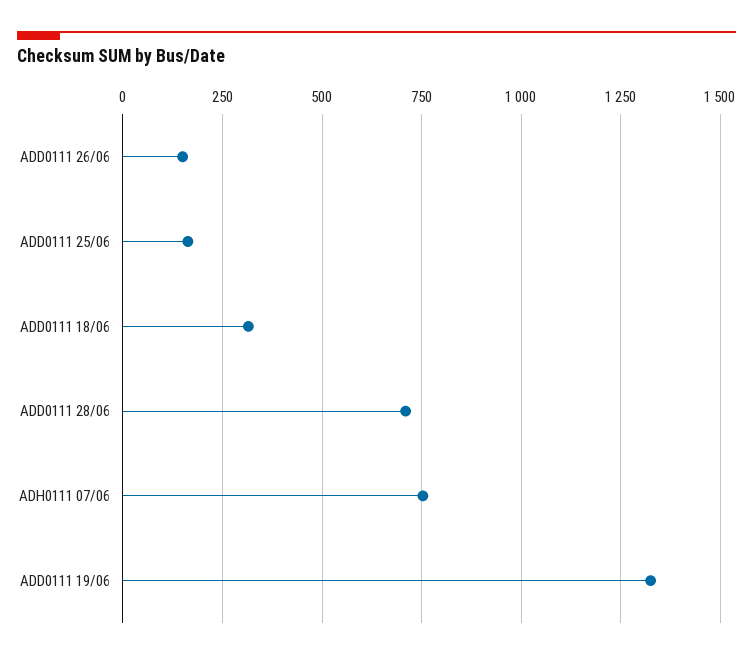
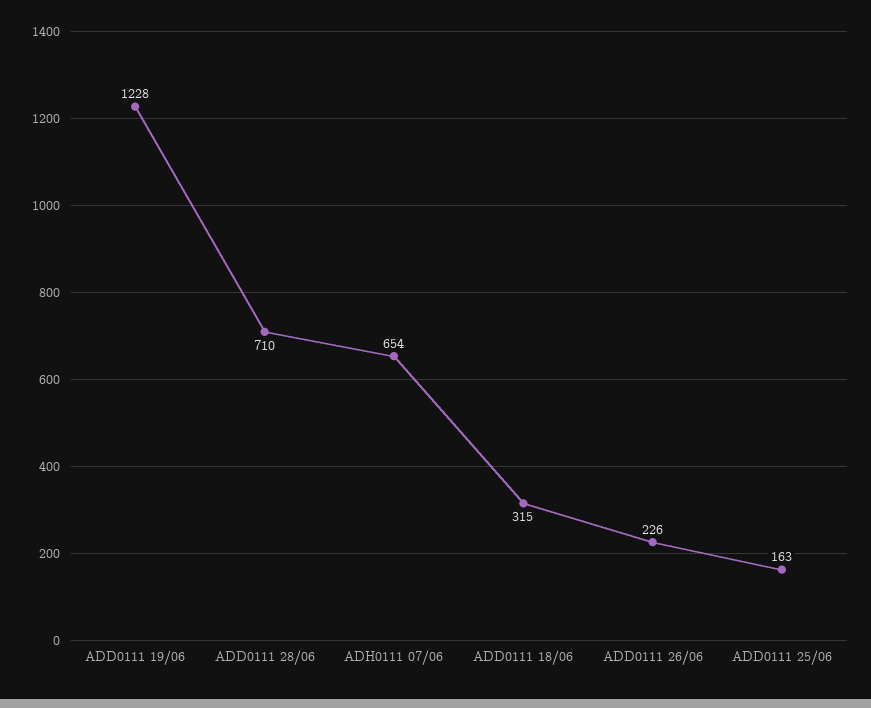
  {
-   "ADD0111 26/06": 150,
+   "ADD0111 26/06": 226,
    "ADD0111 25/06": 163,
    "ADD0111 18/06": 315,
    "ADD0111 28/06": 710,
-   "ADH0111 07/06": 750,
+   "ADH0111 07/06": 654,
-   "ADD0111 19/06": 1325
+   "ADD0111 19/06": 1228
  }

